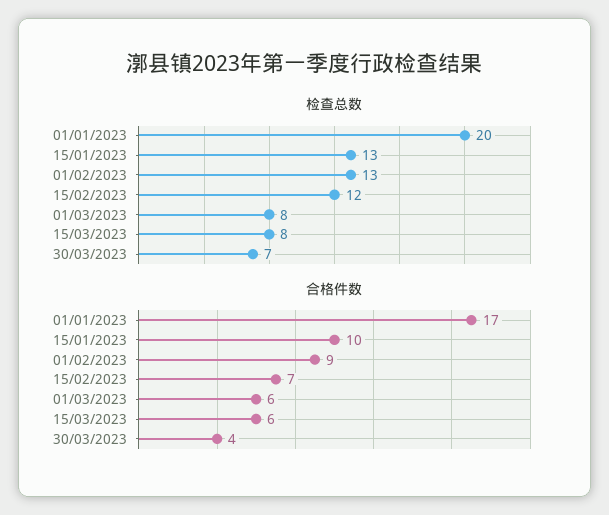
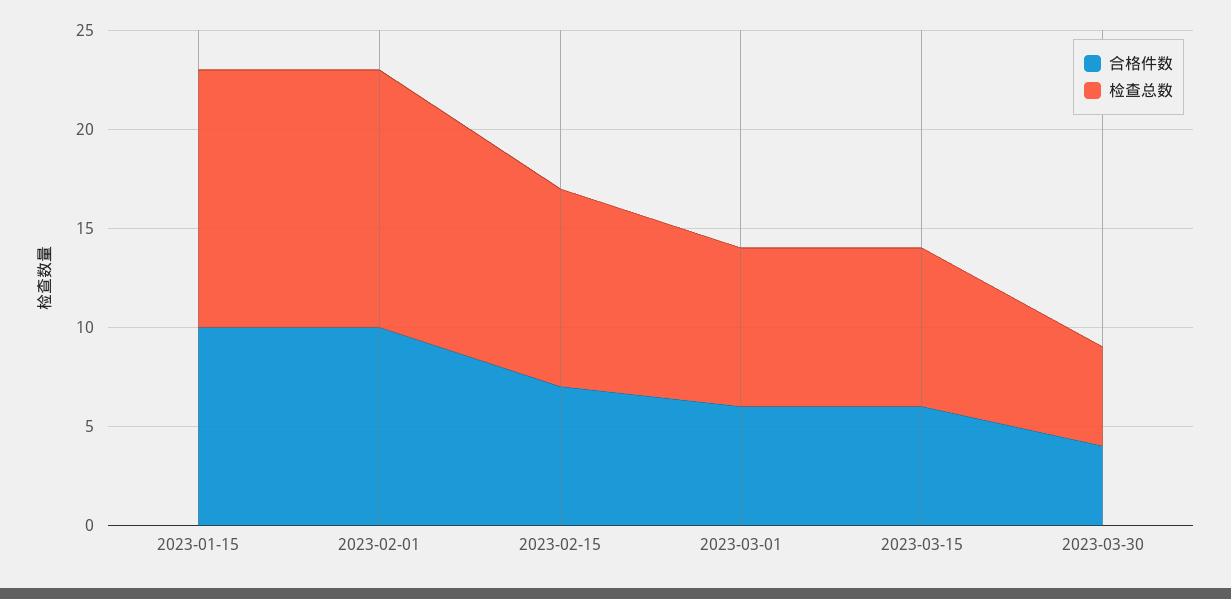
  {
    "检查总数": {
-     "01/01/2023": 20,
      "15/01/2023": 13,
      "01/02/2023": 13,
-     "15/02/2023": 12,
+     "15/02/2023": 10,
      "01/03/2023": 8,
      "15/03/2023": 8,
-     "30/03/2023": 7
+     "30/03/2023": 5
    },
    "合格件数": {
-     "01/01/2023": 17,
      "15/01/2023": 10,
-     "01/02/2023": 9,
+     "01/02/2023": 10,
      "15/02/2023": 7,
      "01/03/2023": 6,
      "15/03/2023": 6,
      "30/03/2023": 4
    }
  }

